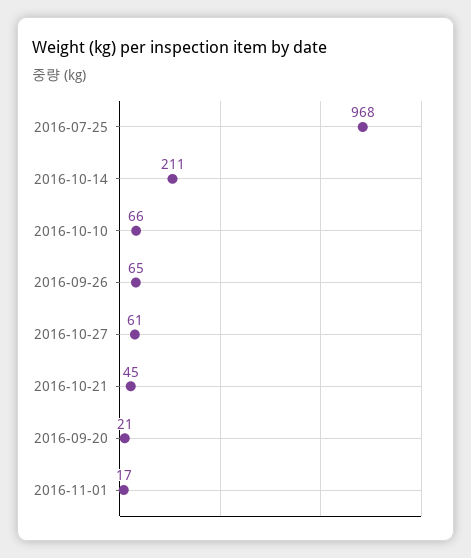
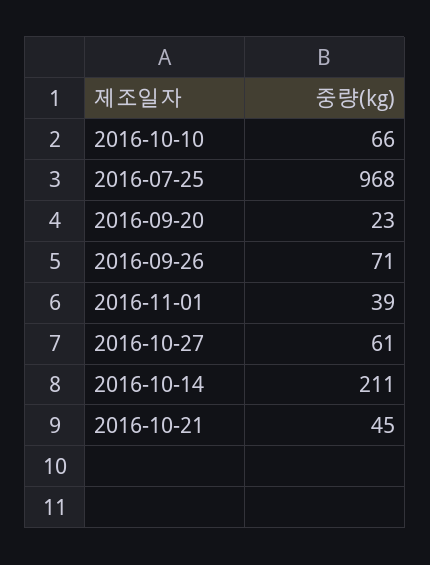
  {
    "2016-07-25": 968,
    "2016-10-14": 211,
    "2016-10-10": 66,
-   "2016-09-26": 65,
+   "2016-09-26": 71,
    "2016-10-27": 61,
    "2016-10-21": 45,
-   "2016-09-20": 21,
+   "2016-09-20": 23,
-   "2016-11-01": 17
+   "2016-11-01": 39
  }

